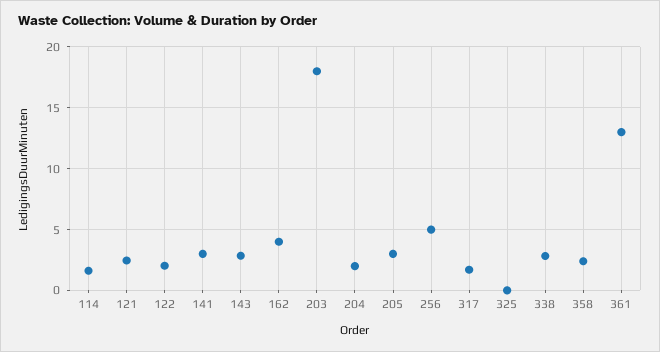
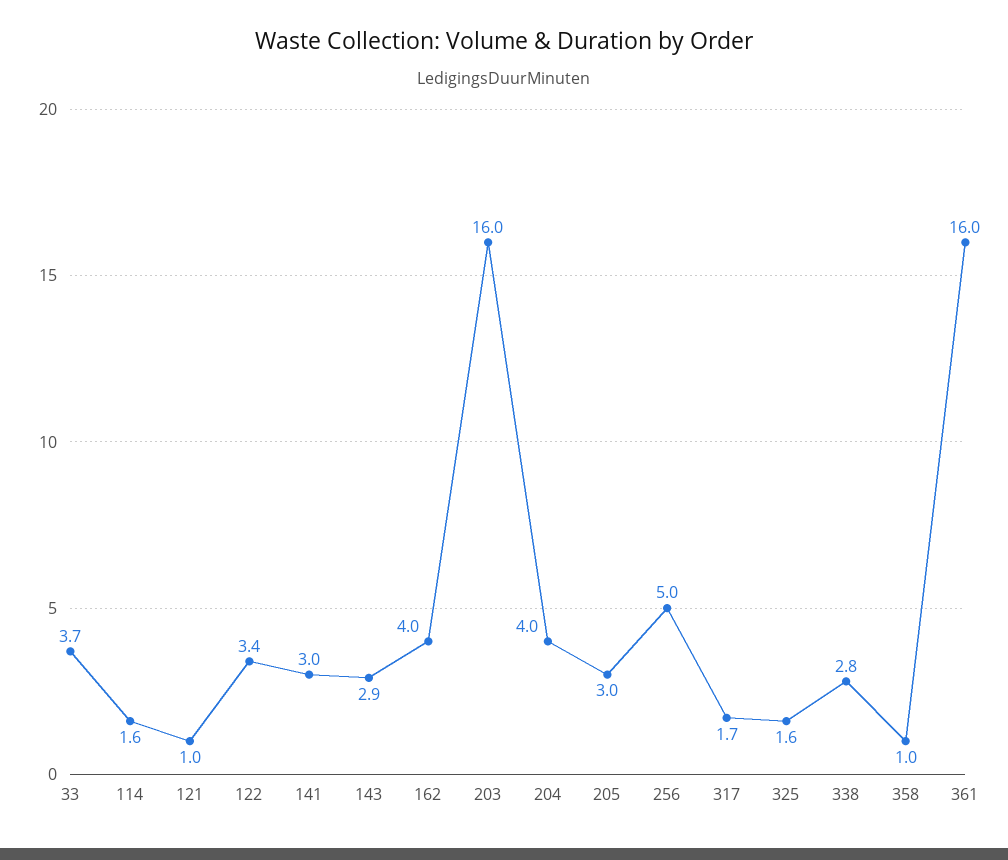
  {
    "114": 1.6,
-   "121": 2.5,
+   "121": 1,
-   "122": 2,
+   "122": 3.4,
    "141": 3,
    "143": 2.9,
    "162": 4,
-   "203": 18,
+   "203": 16,
-   "204": 2,
+   "204": 4,
    "205": 3,
    "256": 5,
    "317": 1.7,
-   "325": 0,
+   "325": 1.6,
    "338": 2.8,
-   "358": 2.5,
+   "358": 1,
-   "361": 13
+   "361": 16,
+   "33": 3.7
  }

